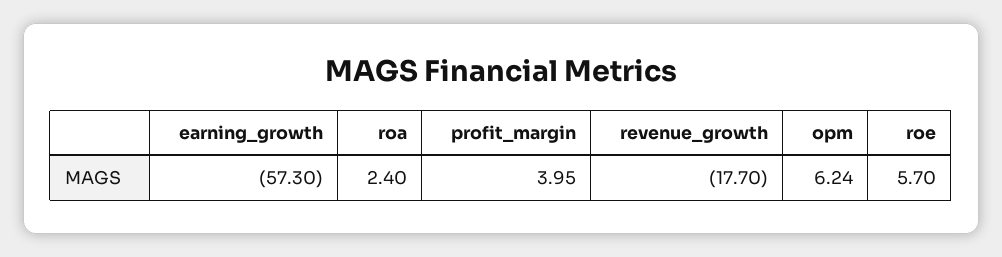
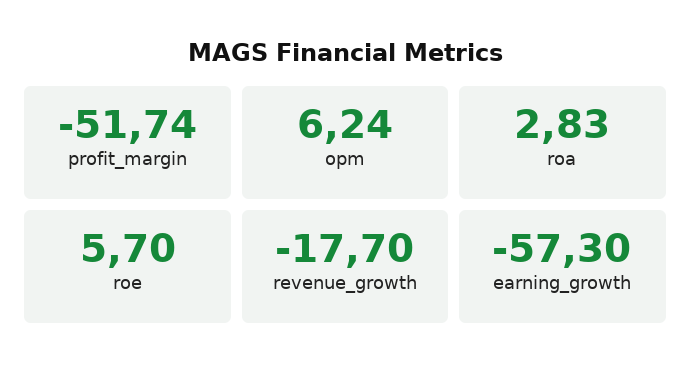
  {
    "earning_growth": -57.3,
-   "roa": 2.4,
+   "roa": 2.83,
-   "profit_margin": 3.95,
+   "profit_margin": -51.74,
    "revenue_growth": -17.7,
    "opm": 6.24,
    "roe": 5.7
  }

